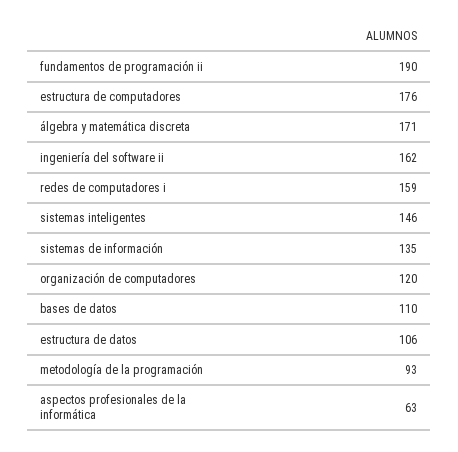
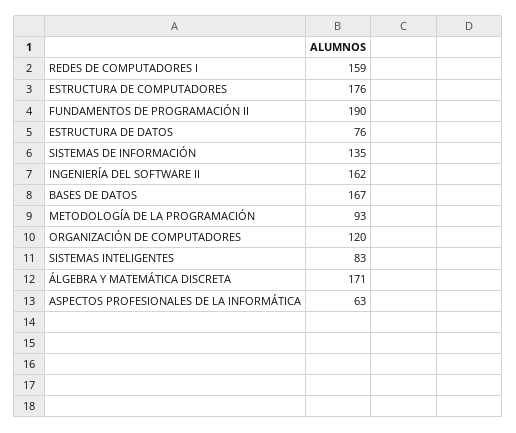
  {
    "fundamentos de programación ii": 190,
    "estructura de computadores": 176,
    "álgebra y matemática discreta": 171,
    "ingeniería del software ii": 162,
    "redes de computadores i": 159,
-   "sistemas inteligentes": 146,
+   "sistemas inteligentes": 83,
    "sistemas de información": 135,
    "organización de computadores": 120,
-   "bases de datos": 110,
+   "bases de datos": 167,
-   "estructura de datos": 106,
+   "estructura de datos": 76,
    "metodología de la programación": 93,
    "aspectos profesionales de la informática": 63
  }

